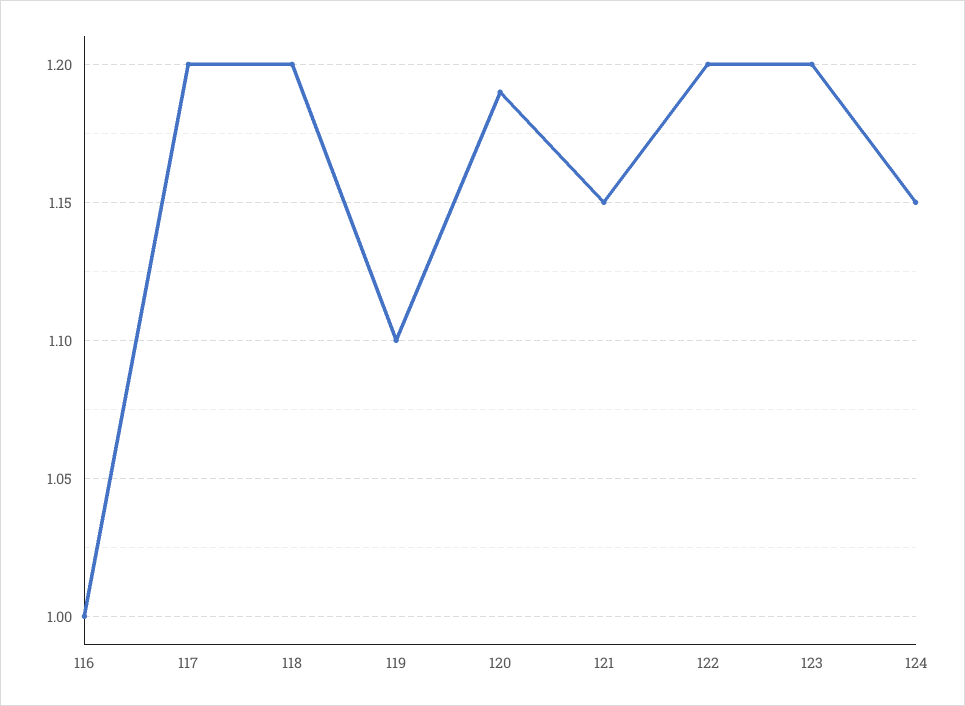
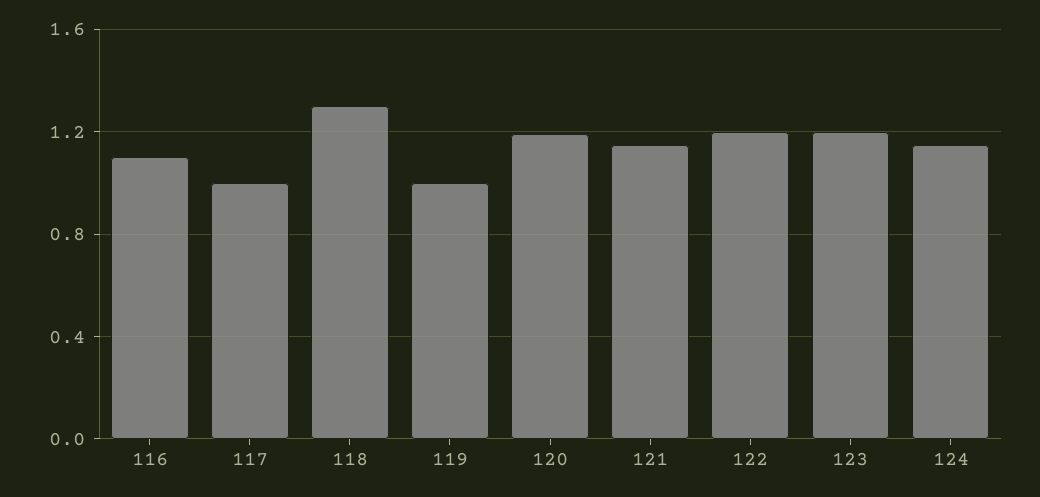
  {
-   "116": 1,
+   "116": 1.1,
-   "117": 1.2,
+   "117": 1,
-   "118": 1.2,
+   "118": 1.3,
-   "119": 1.1,
+   "119": 1,
    "120": 1.19,
    "121": 1.15,
    "122": 1.2,
    "123": 1.2,
    "124": 1.15
  }

